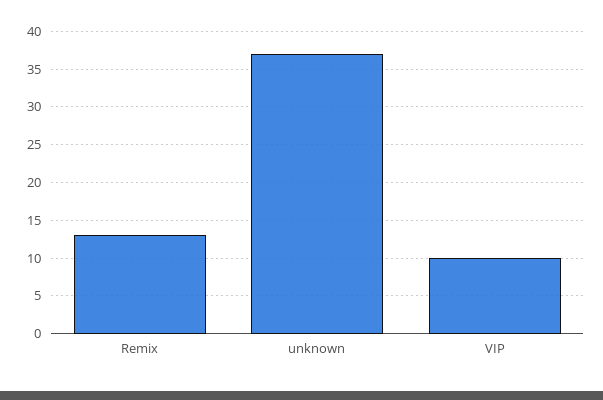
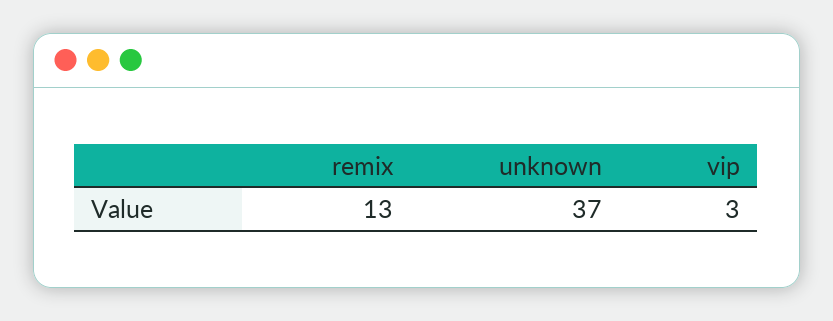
  {
    "Remix": 13,
    "unknown": 37,
-   "VIP": 10
+   "VIP": 3
  }

